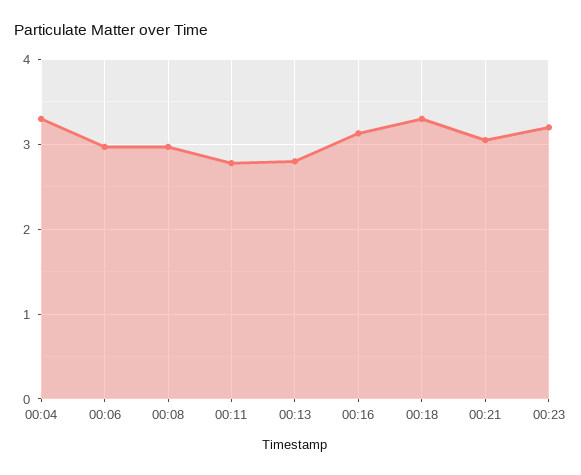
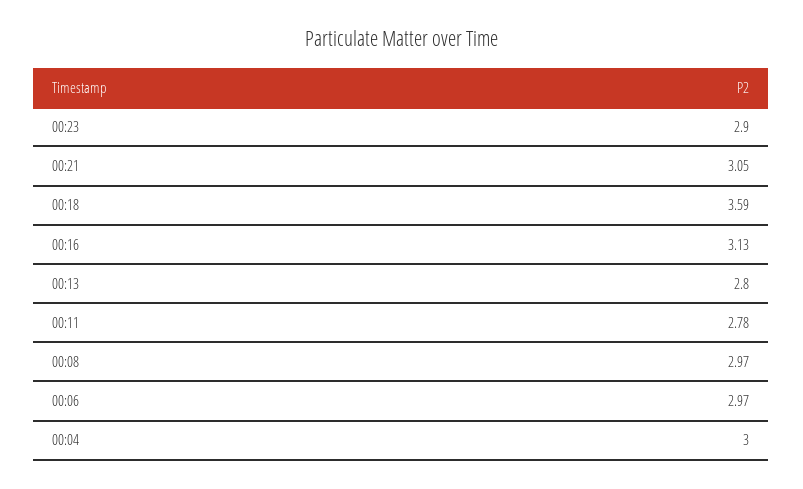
  {
-   "00:04": 3.3,
+   "00:04": 3,
    "00:06": 2.97,
    "00:08": 2.97,
    "00:11": 2.78,
    "00:13": 2.8,
    "00:16": 3.13,
-   "00:18": 3.3,
+   "00:18": 3.59,
    "00:21": 3.05,
-   "00:23": 3.2
+   "00:23": 2.9
  }

